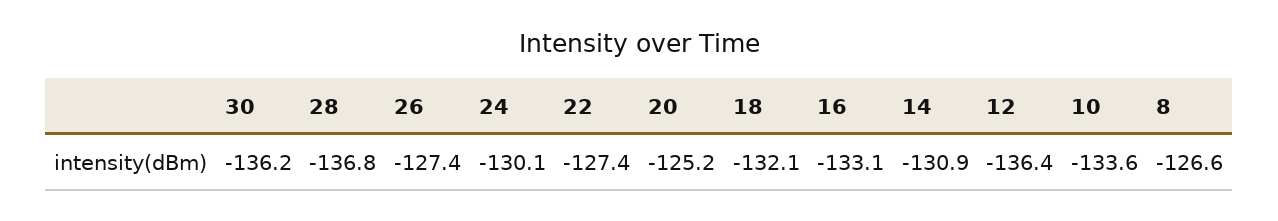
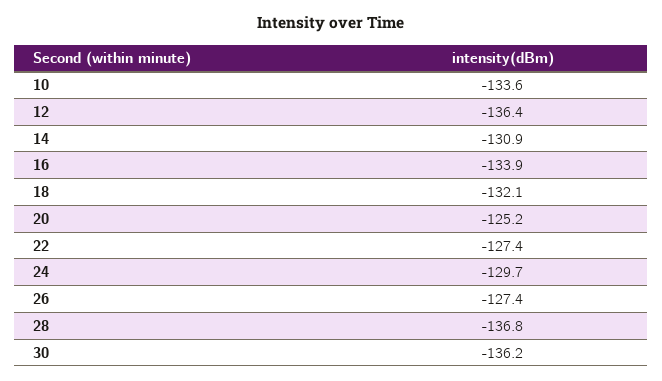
  {
    "30": -136.2,
    "28": -136.8,
    "26": -127.4,
-   "24": -130.1,
+   "24": -129.7,
    "22": -127.4,
    "20": -125.2,
    "18": -132.1,
-   "16": -133.1,
+   "16": -133.9,
    "14": -130.9,
    "12": -136.4,
-   "10": -133.6,
+   "10": -133.6
-   "8": -126.6
  }

